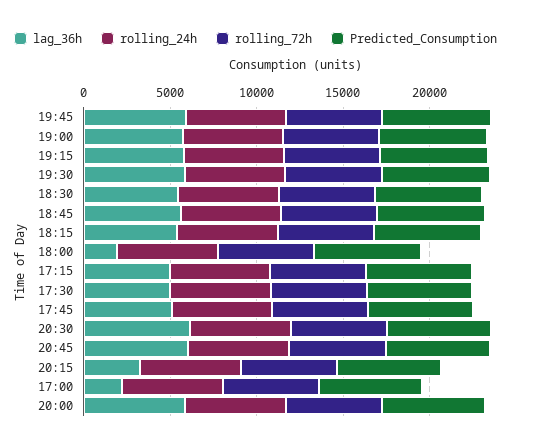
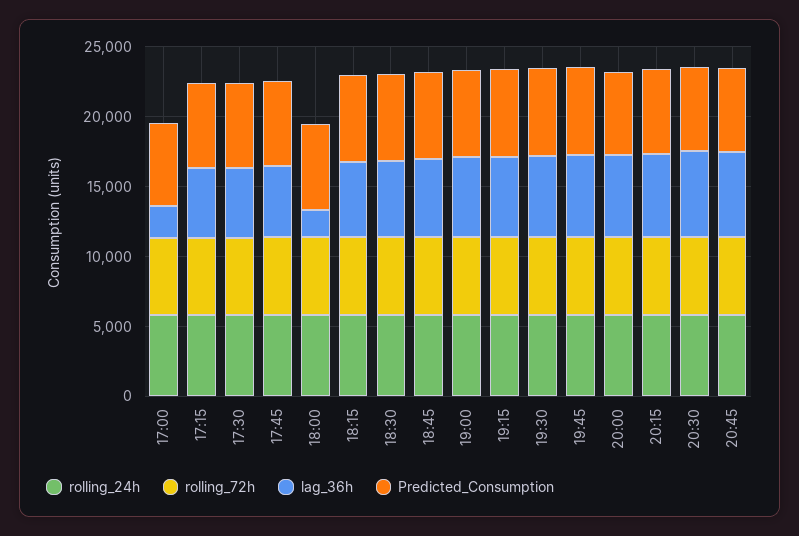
  {
    "lag_36h": {
      "19:45": 6000,
      "19:00": 6000,
      "19:15": 6000,
      "19:30": 6000,
      "18:30": 5000,
      "18:45": 6000,
      "18:15": 5000,
      "18:00": 2000,
      "17:15": 5000,
      "17:30": 5000,
      "17:45": 5000,
      "20:30": 6000,
      "20:45": 6000,
-     "20:15": 3000,
+     "20:15": 6000,
      "17:00": 2000,
      "20:00": 6000
    },
    "rolling_24h": {
      "19:45": 6000,
      "19:00": 6000,
      "19:15": 6000,
      "19:30": 6000,
      "18:30": 6000,
      "18:45": 6000,
      "18:15": 6000,
      "18:00": 6000,
      "17:15": 6000,
      "17:30": 6000,
      "17:45": 6000,
      "20:30": 6000,
      "20:45": 6000,
      "20:15": 6000,
      "17:00": 6000,
      "20:00": 6000
    },
    "rolling_72h": {
      "19:45": 6000,
      "19:00": 6000,
      "19:15": 6000,
      "19:30": 6000,
      "18:30": 6000,
      "18:45": 6000,
      "18:15": 6000,
      "18:00": 6000,
      "17:15": 6000,
      "17:30": 6000,
      "17:45": 6000,
      "20:30": 6000,
      "20:45": 6000,
      "20:15": 6000,
      "17:00": 6000,
      "20:00": 6000
    },
    "Predicted_Consumption": {
      "19:45": 6000,
      "19:00": 6000,
      "19:15": 6000,
      "19:30": 6000,
      "18:30": 6000,
      "18:45": 6000,
      "18:15": 6000,
      "18:00": 6000,
      "17:15": 6000,
      "17:30": 6000,
      "17:45": 6000,
      "20:30": 6000,
      "20:45": 6000,
      "20:15": 6000,
      "17:00": 6000,
      "20:00": 6000
    }
  }

